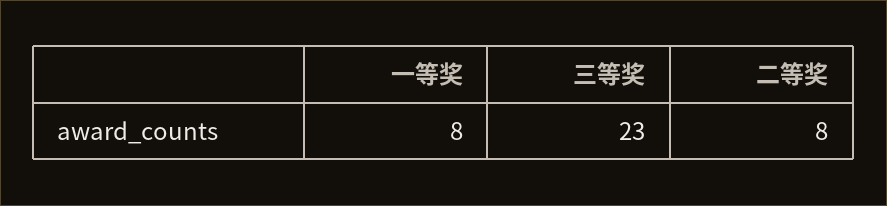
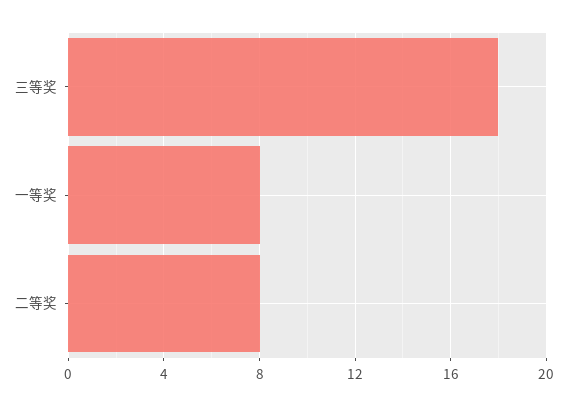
  {
    "一等奖": 8,
-   "三等奖": 23,
+   "三等奖": 18,
    "二等奖": 8
  }

